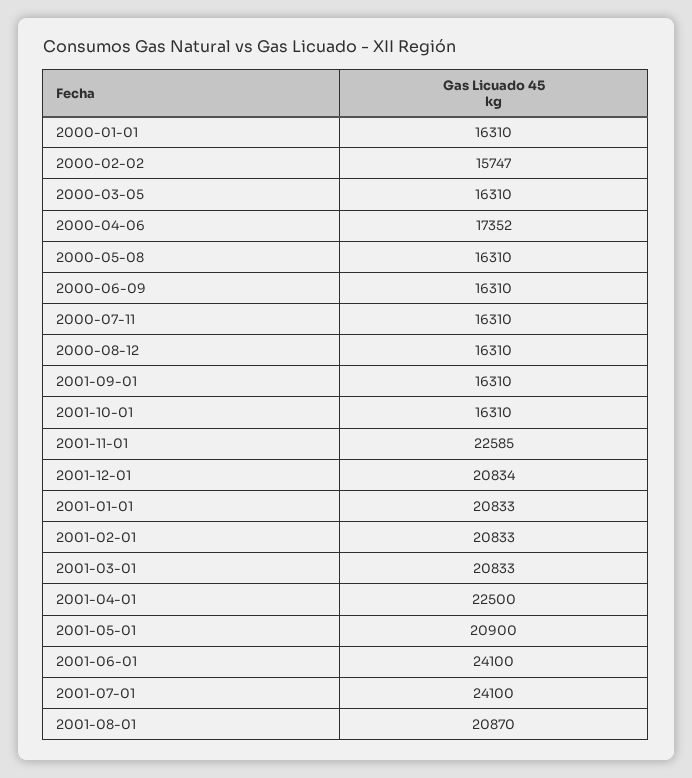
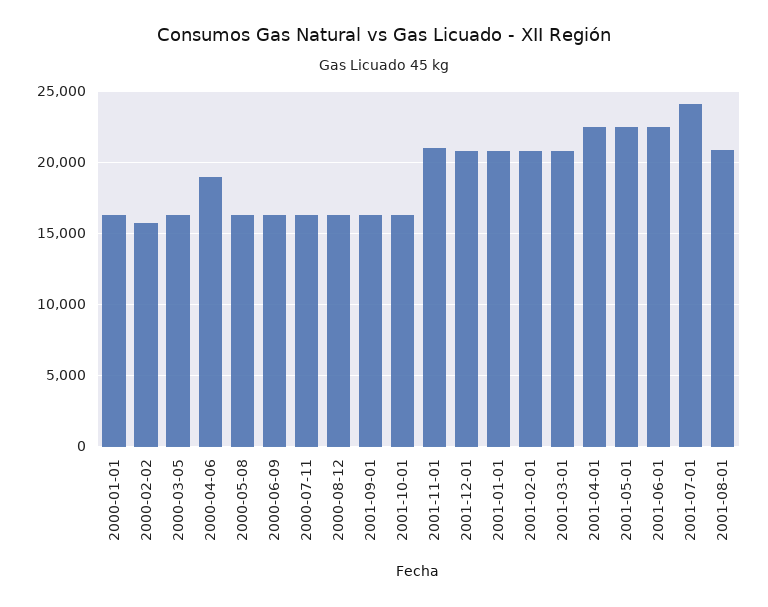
  {
    "2000-01-01": 16310,
    "2000-02-02": 15747,
    "2000-03-05": 16310,
-   "2000-04-06": 17352,
+   "2000-04-06": 19000,
    "2000-05-08": 16310,
    "2000-06-09": 16310,
    "2000-07-11": 16310,
    "2000-08-12": 16310,
    "2001-09-01": 16310,
    "2001-10-01": 16310,
-   "2001-11-01": 22585,
+   "2001-11-01": 21000,
    "2001-12-01": 20834,
    "2001-01-01": 20833,
    "2001-02-01": 20833,
    "2001-03-01": 20833,
    "2001-04-01": 22500,
-   "2001-05-01": 20900,
+   "2001-05-01": 22500,
-   "2001-06-01": 24100,
+   "2001-06-01": 22500,
    "2001-07-01": 24100,
    "2001-08-01": 20870
  }

